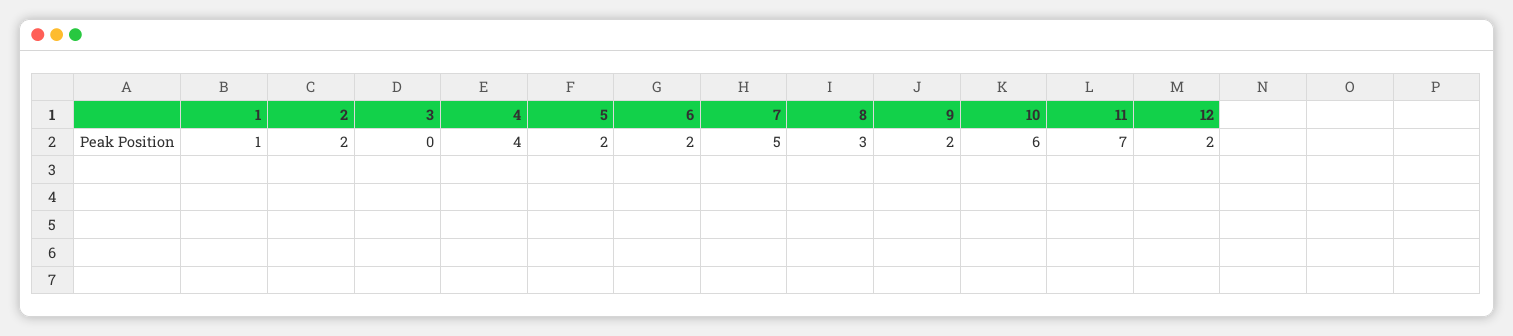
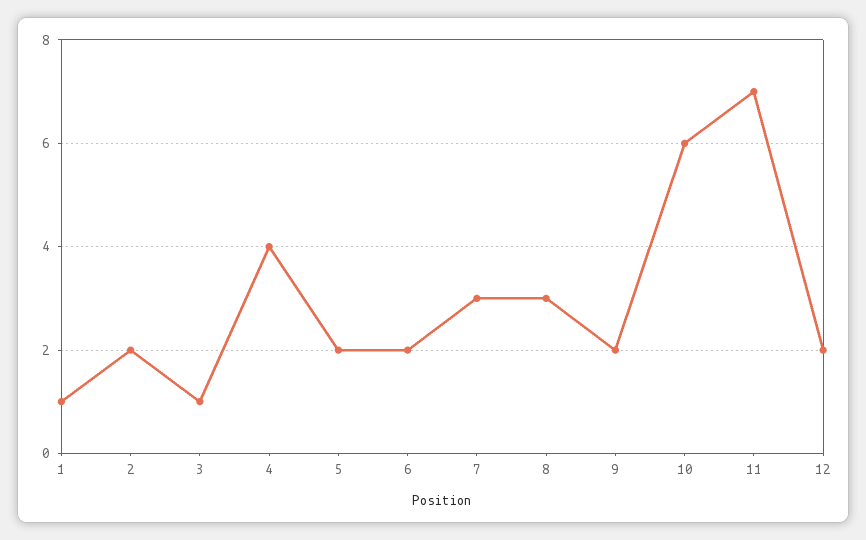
  {
    "1": 1,
    "2": 2,
-   "3": 0,
+   "3": 1,
    "4": 4,
    "5": 2,
    "6": 2,
-   "7": 5,
+   "7": 3,
    "8": 3,
    "9": 2,
    "10": 6,
    "11": 7,
    "12": 2
  }

